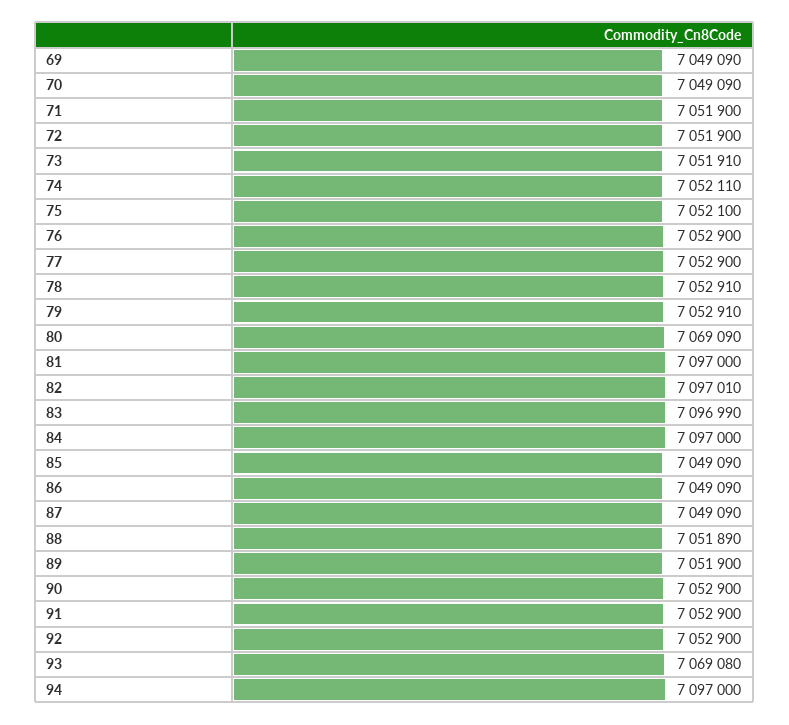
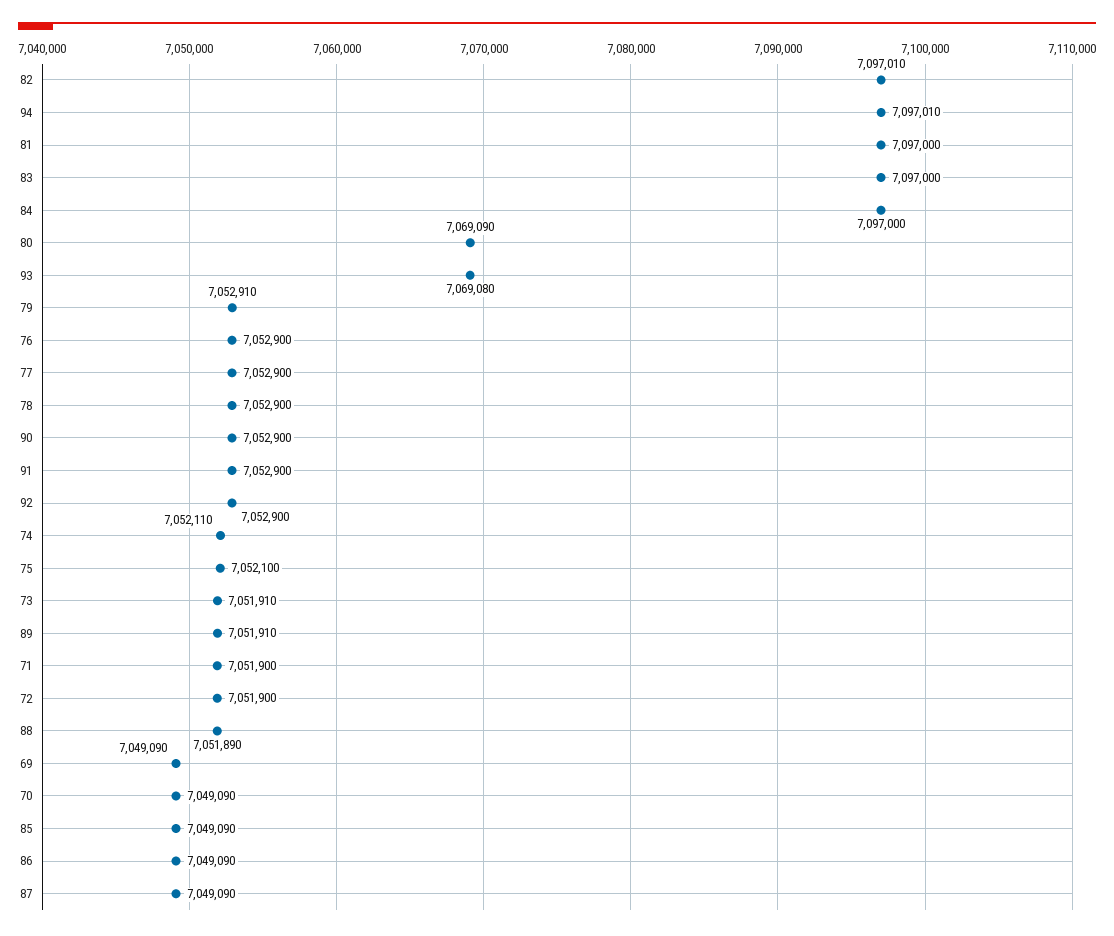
  {
    "69": 7049090,
    "70": 7049090,
    "71": 7051900,
    "72": 7051900,
    "73": 7051910,
    "74": 7052110,
    "75": 7052100,
    "76": 7052900,
    "77": 7052900,
-   "78": 7052910,
+   "78": 7052900,
    "79": 7052910,
    "80": 7069090,
    "81": 7097000,
    "82": 7097010,
-   "83": 7096990,
+   "83": 7097000,
    "84": 7097000,
    "85": 7049090,
    "86": 7049090,
    "87": 7049090,
    "88": 7051890,
-   "89": 7051900,
+   "89": 7051910,
    "90": 7052900,
    "91": 7052900,
    "92": 7052900,
    "93": 7069080,
-   "94": 7097000
+   "94": 7097010
  }

